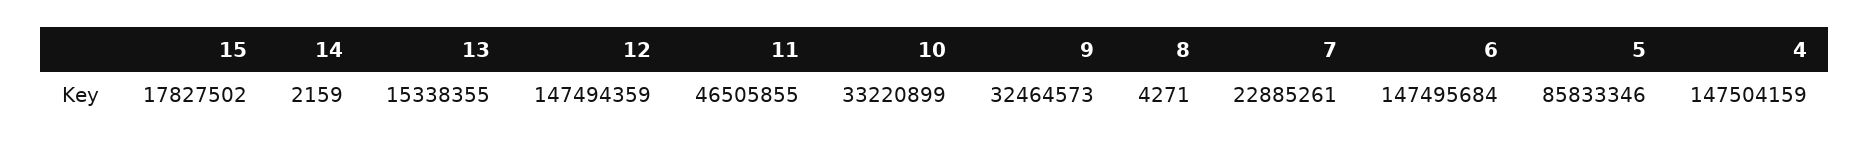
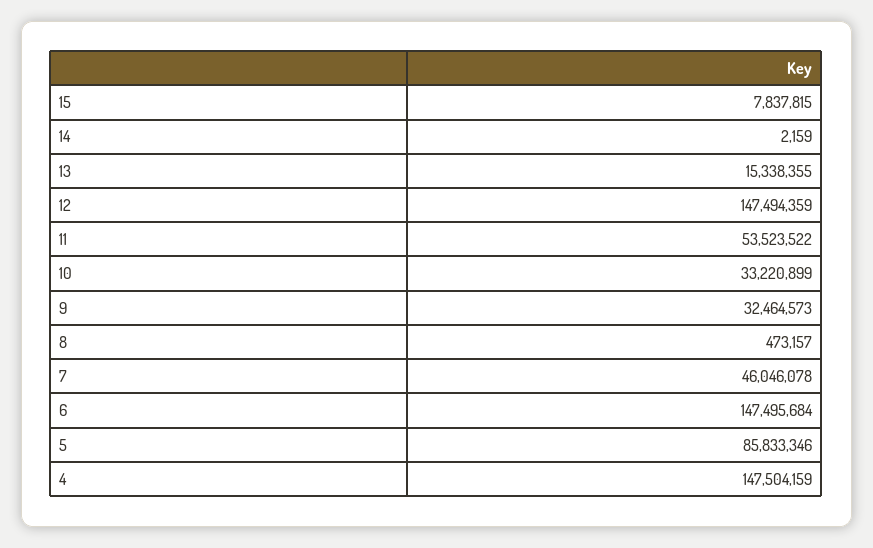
  {
-   "15": 17827502,
+   "15": 7837815,
    "14": 2159,
    "13": 15338355,
    "12": 147494359,
-   "11": 46505855,
+   "11": 53523522,
    "10": 33220899,
    "9": 32464573,
-   "8": 4271,
+   "8": 473157,
-   "7": 22885261,
+   "7": 46046078,
    "6": 147495684,
    "5": 85833346,
    "4": 147504159
  }

